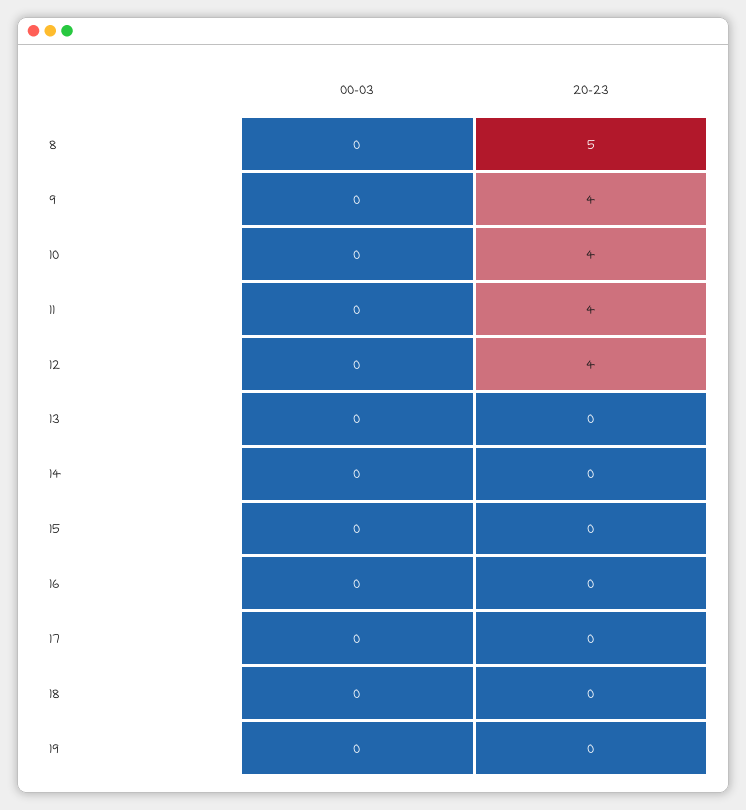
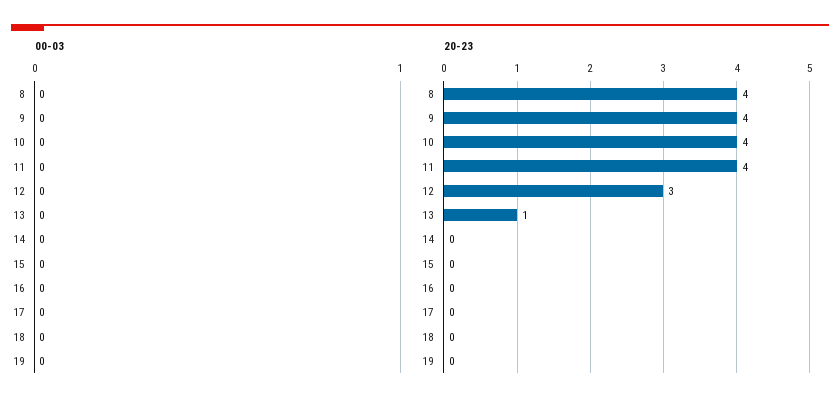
  {
    "00-03": {
      "8": 0,
      "9": 0,
      "10": 0,
      "11": 0,
      "12": 0,
      "13": 0,
      "14": 0,
      "15": 0,
      "16": 0,
      "17": 0,
      "18": 0,
      "19": 0
    },
    "20-23": {
-     "8": 5,
+     "8": 4,
      "9": 4,
      "10": 4,
      "11": 4,
-     "12": 4,
+     "12": 3,
-     "13": 0,
+     "13": 1,
      "14": 0,
      "15": 0,
      "16": 0,
      "17": 0,
      "18": 0,
      "19": 0
    }
  }

